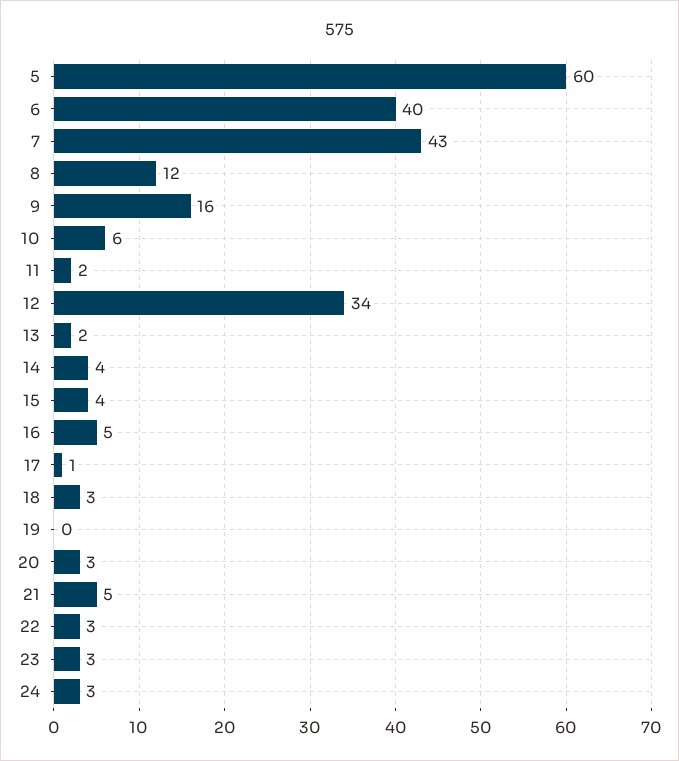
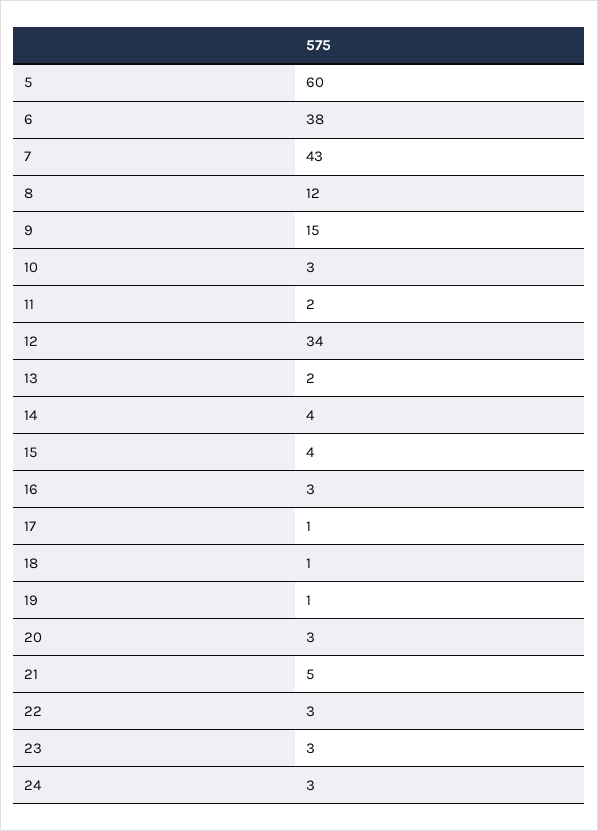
  {
    "5": 60,
-   "6": 40,
+   "6": 38,
    "7": 43,
    "8": 12,
-   "9": 16,
+   "9": 15,
-   "10": 6,
+   "10": 3,
    "11": 2,
    "12": 34,
    "13": 2,
    "14": 4,
    "15": 4,
-   "16": 5,
+   "16": 3,
    "17": 1,
-   "18": 3,
+   "18": 1,
-   "19": 0,
+   "19": 1,
    "20": 3,
    "21": 5,
    "22": 3,
    "23": 3,
    "24": 3
  }

